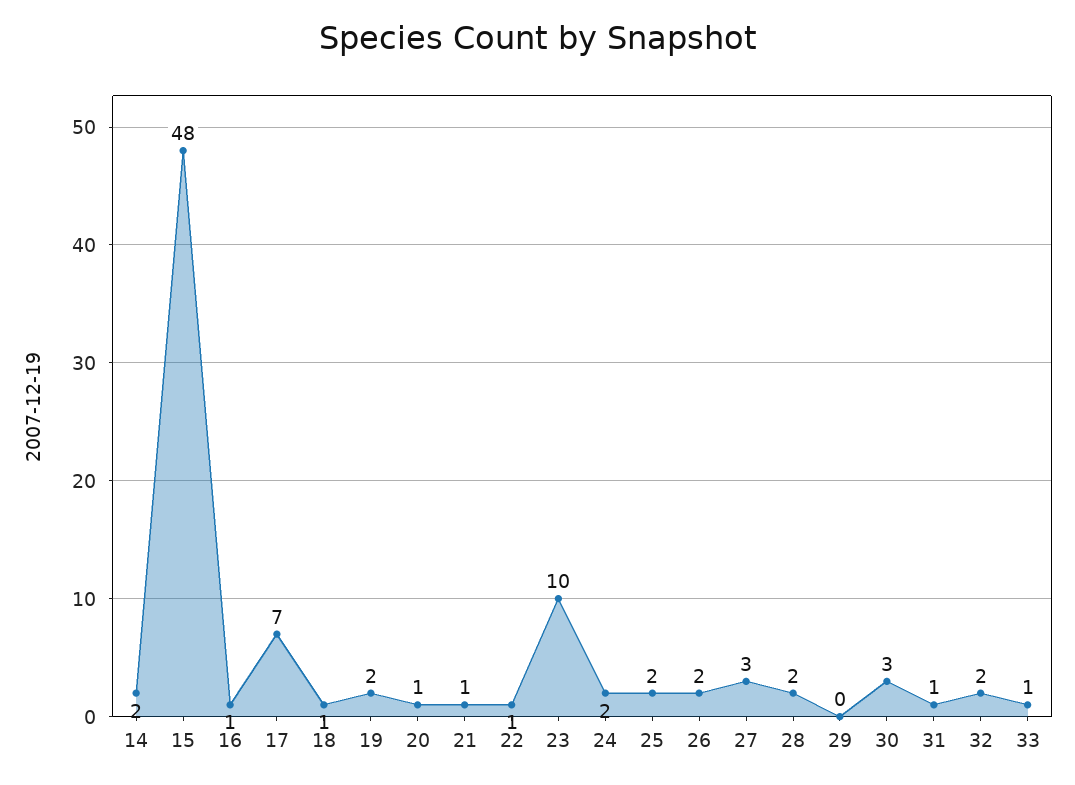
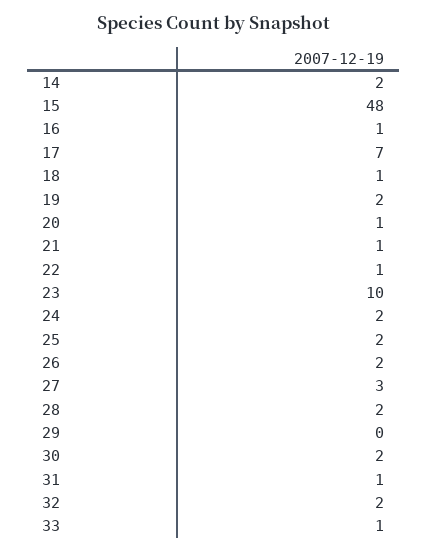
  {
    "14": 2,
    "15": 48,
    "16": 1,
    "17": 7,
    "18": 1,
    "19": 2,
    "20": 1,
    "21": 1,
    "22": 1,
    "23": 10,
    "24": 2,
    "25": 2,
    "26": 2,
    "27": 3,
    "28": 2,
    "29": 0,
-   "30": 3,
+   "30": 2,
    "31": 1,
    "32": 2,
    "33": 1
  }

